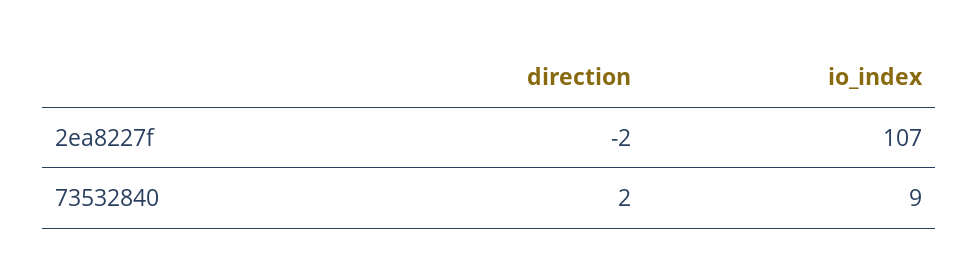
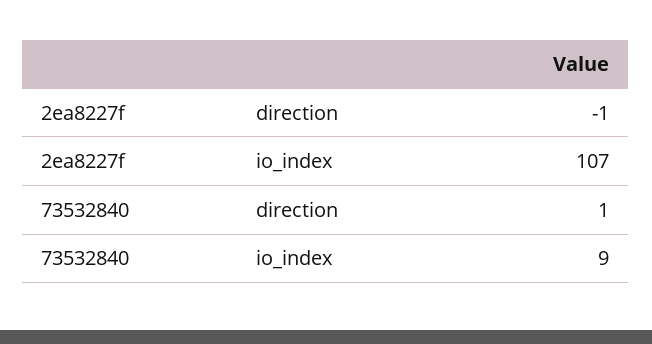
  {
    "direction": {
-     "2ea8227f": -2,
+     "2ea8227f": -1,
-     "73532840": 2
+     "73532840": 1
    },
    "io_index": {
      "2ea8227f": 107,
      "73532840": 9
    }
  }

